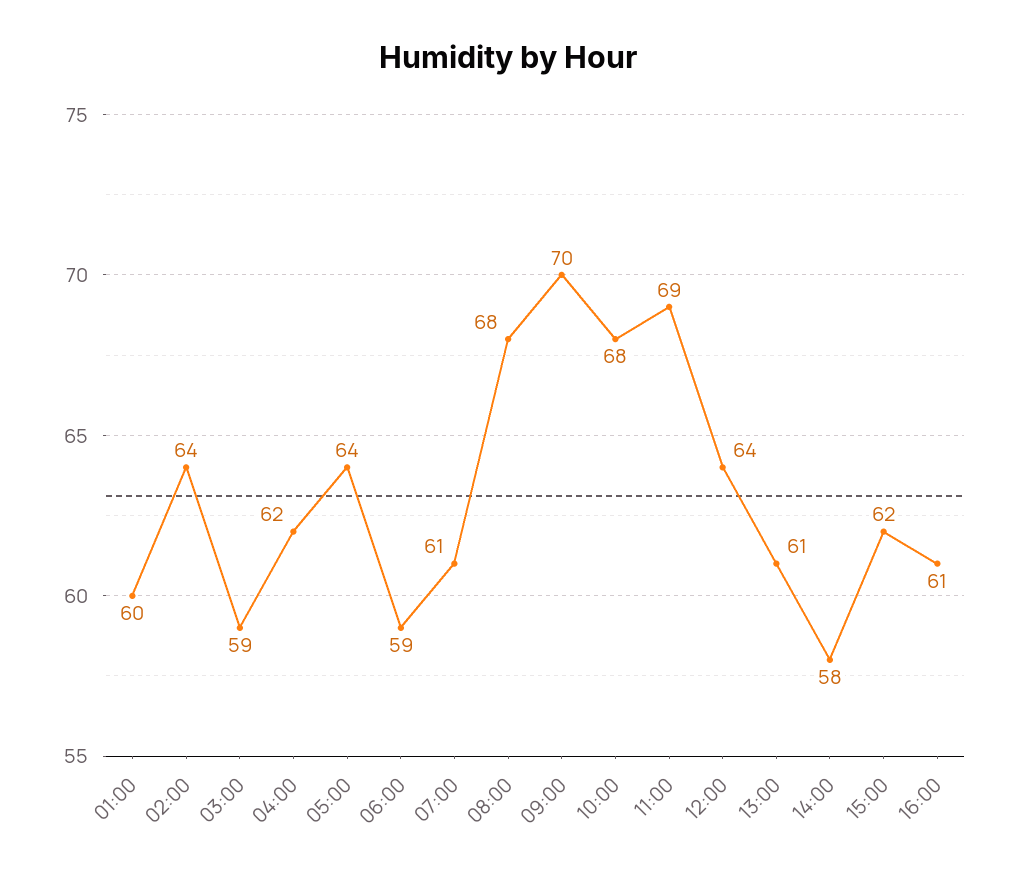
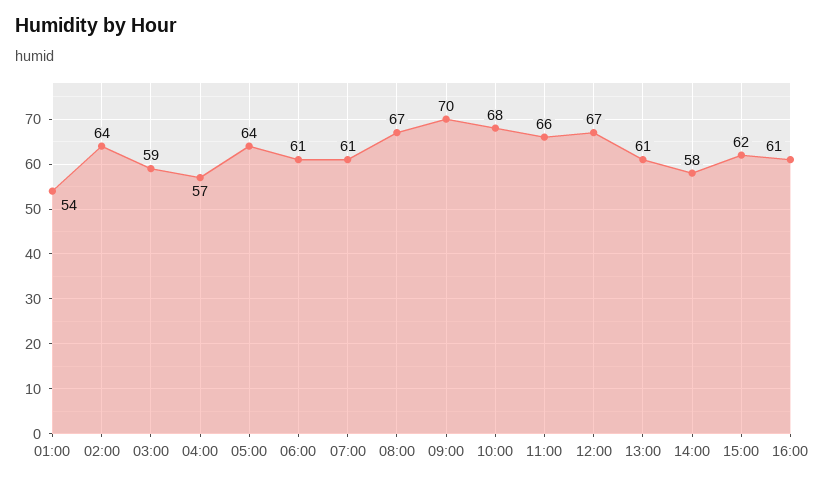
  {
-   "01:00": 60,
+   "01:00": 54,
    "02:00": 64,
    "03:00": 59,
-   "04:00": 62,
+   "04:00": 57,
    "05:00": 64,
-   "06:00": 59,
+   "06:00": 61,
    "07:00": 61,
-   "08:00": 68,
+   "08:00": 67,
    "09:00": 70,
    "10:00": 68,
-   "11:00": 69,
+   "11:00": 66,
-   "12:00": 64,
+   "12:00": 67,
    "13:00": 61,
    "14:00": 58,
    "15:00": 62,
    "16:00": 61
  }

